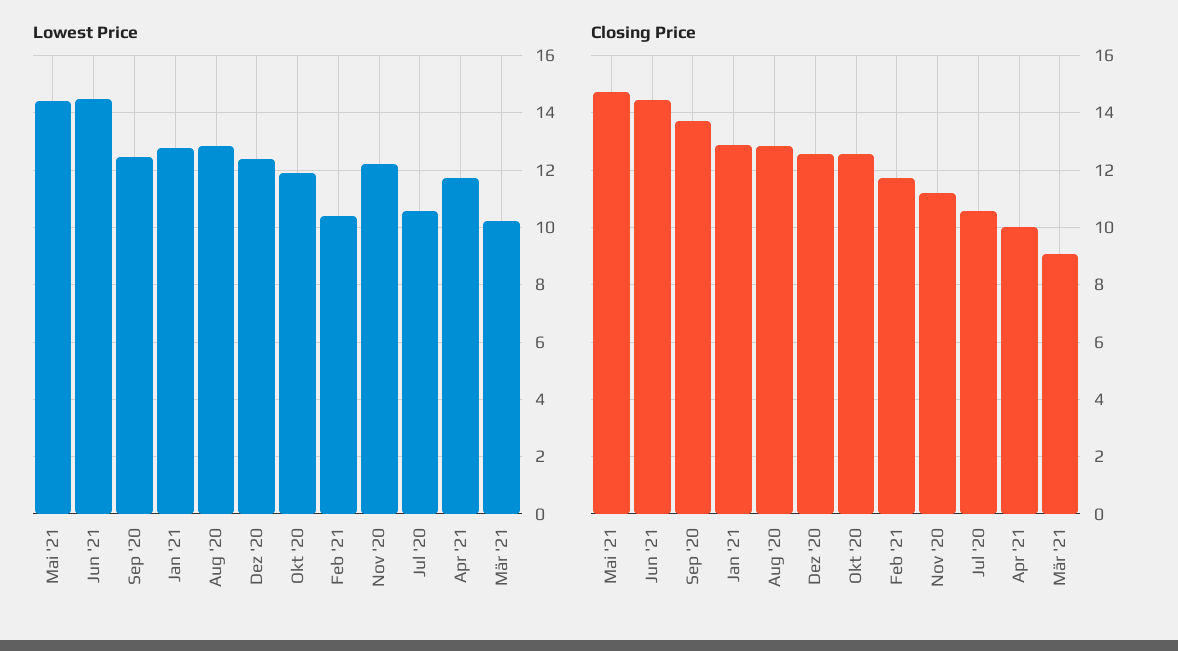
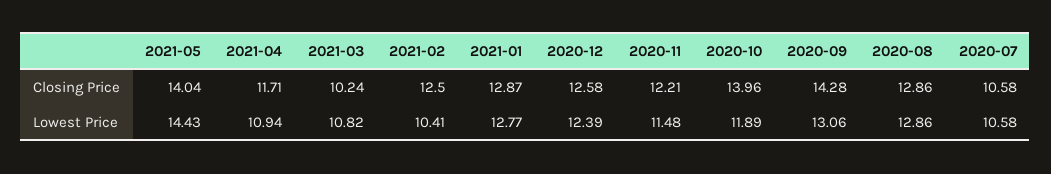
  {
    "Lowest Price": {
      "Mai '21": 14.43,
-     "Jun '21": 14.5,
-     "Sep '20": 12.5,
+     "Sep '20": 13.06,
      "Jan '21": 12.77,
      "Aug '20": 12.86,
      "Dez '20": 12.39,
      "Okt '20": 11.89,
      "Feb '21": 10.41,
-     "Nov '20": 12.25,
+     "Nov '20": 11.48,
      "Jul '20": 10.58,
-     "Apr '21": 11.75,
+     "Apr '21": 10.94,
-     "Mär '21": 10.25
+     "Mär '21": 10.82
    },
    "Closing Price": {
-     "Mai '21": 14.75,
+     "Mai '21": 14.04,
-     "Jun '21": 14.5,
-     "Sep '20": 13.75,
+     "Sep '20": 14.28,
      "Jan '21": 12.87,
      "Aug '20": 12.86,
      "Dez '20": 12.58,
-     "Okt '20": 12.5,
+     "Okt '20": 13.96,
-     "Feb '21": 11.75,
+     "Feb '21": 12.5,
-     "Nov '20": 11.25,
+     "Nov '20": 12.21,
      "Jul '20": 10.58,
-     "Apr '21": 10,
+     "Apr '21": 11.71,
-     "Mär '21": 9
+     "Mär '21": 10.24
    }
  }

